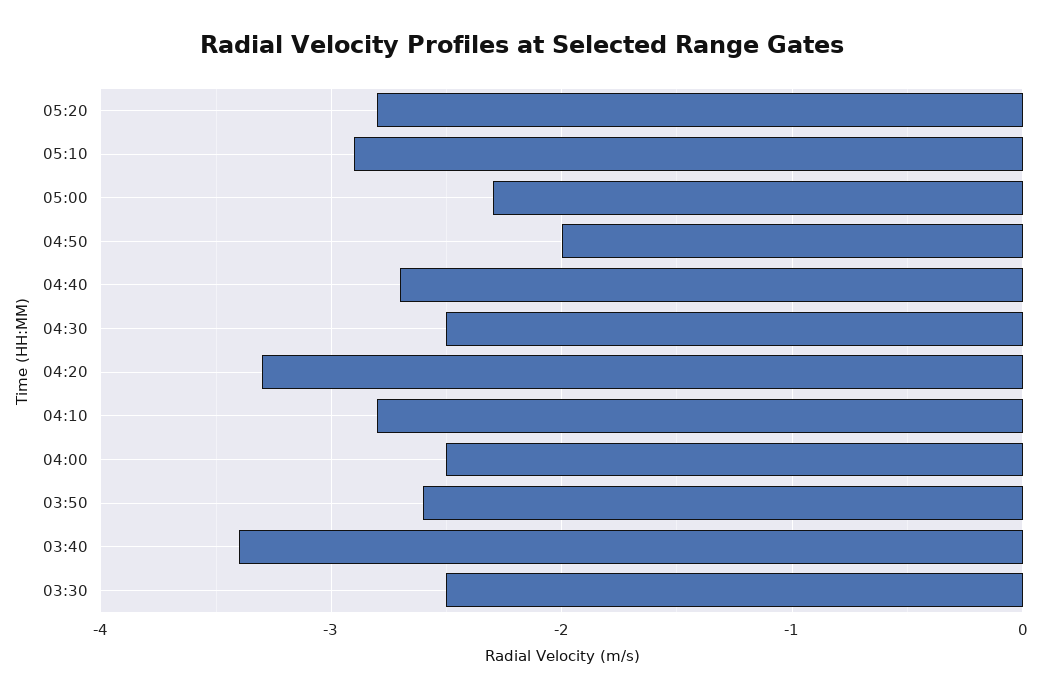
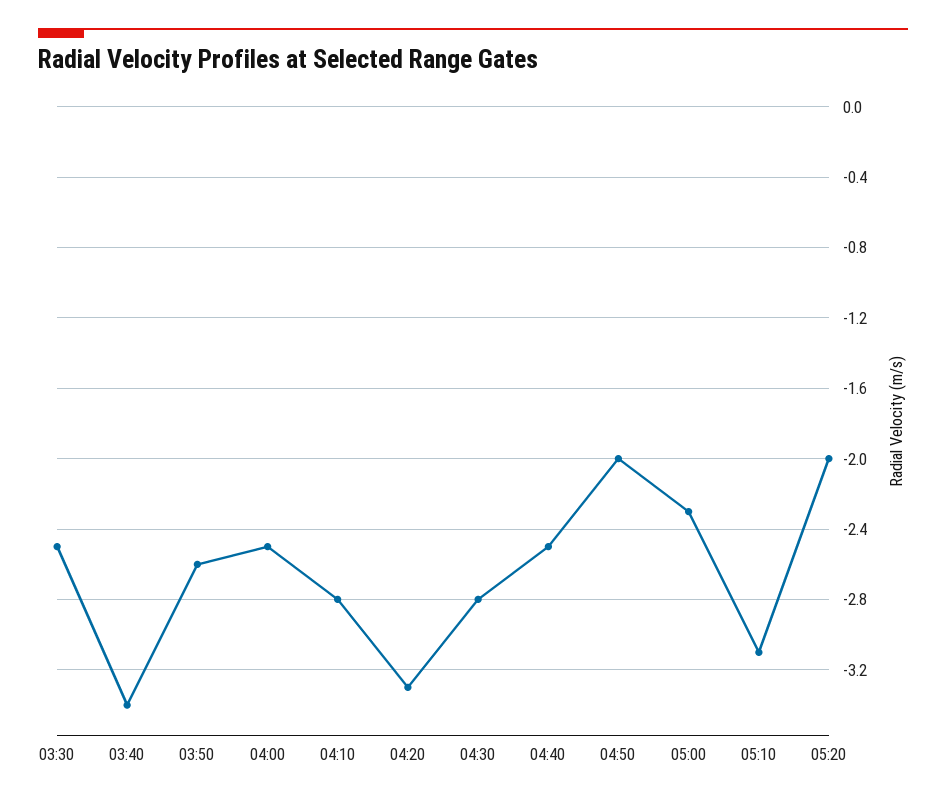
  {
-   "05:20": -2.8,
+   "05:20": -2,
-   "05:10": -2.9,
+   "05:10": -3.1,
    "05:00": -2.3,
    "04:50": -2,
-   "04:40": -2.7,
+   "04:40": -2.5,
-   "04:30": -2.5,
+   "04:30": -2.8,
    "04:20": -3.3,
    "04:10": -2.8,
    "04:00": -2.5,
    "03:50": -2.6,
    "03:40": -3.4,
    "03:30": -2.5
  }

